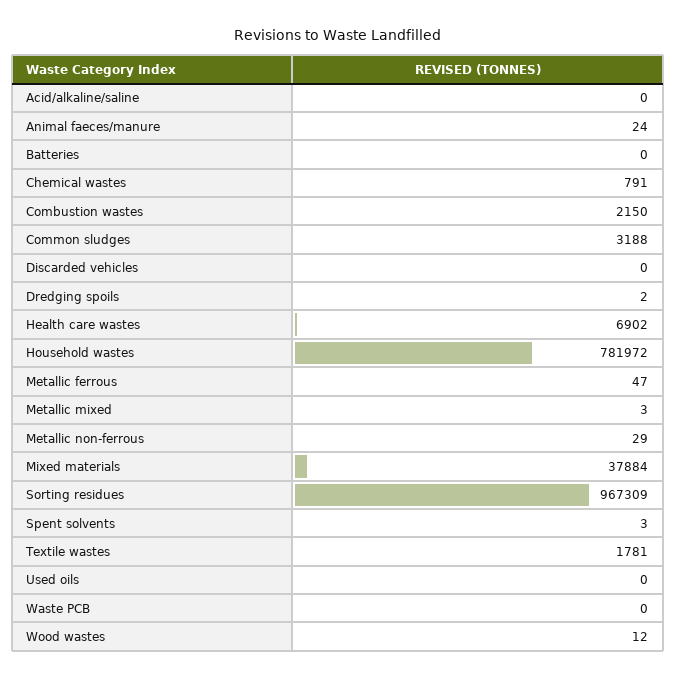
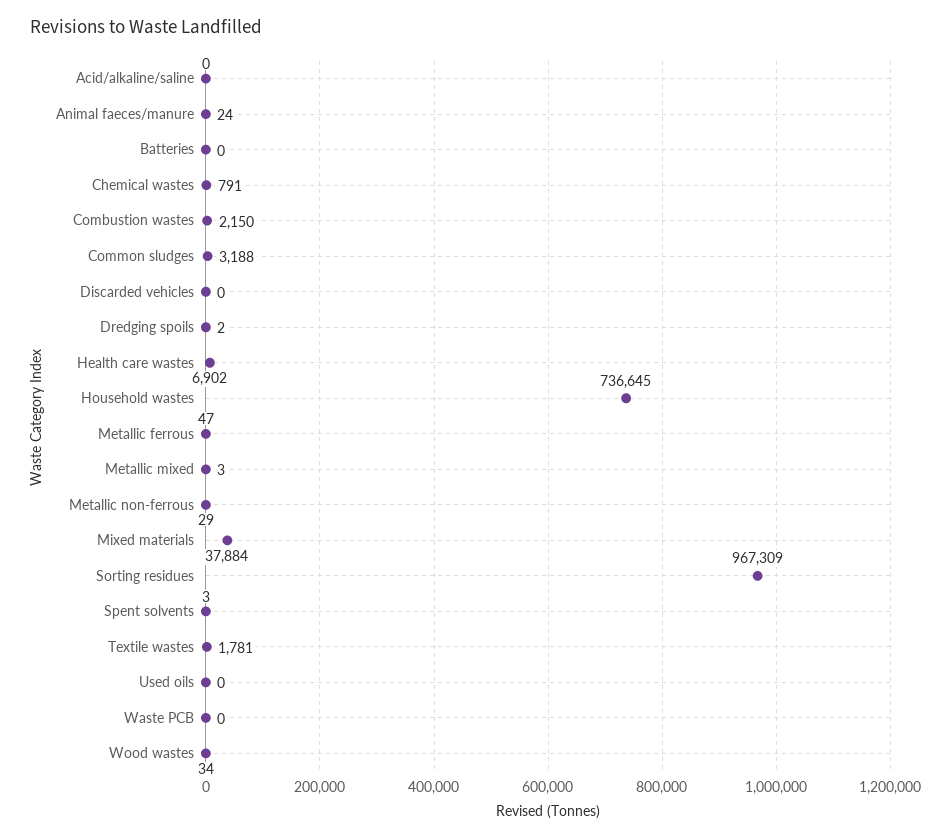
  {
    "Acid/alkaline/saline": 0,
    "Animal faeces/manure": 24,
    "Batteries": 0,
    "Chemical wastes": 791,
    "Combustion wastes": 2150,
    "Common sludges": 3188,
    "Discarded vehicles": 0,
    "Dredging spoils": 2,
    "Health care wastes": 6902,
-   "Household wastes": 781972,
+   "Household wastes": 736645,
    "Metallic ferrous": 47,
    "Metallic mixed": 3,
    "Metallic non-ferrous": 29,
    "Mixed materials": 37884,
    "Sorting residues": 967309,
    "Spent solvents": 3,
    "Textile wastes": 1781,
    "Used oils": 0,
    "Waste PCB": 0,
-   "Wood wastes": 12
+   "Wood wastes": 34
  }

